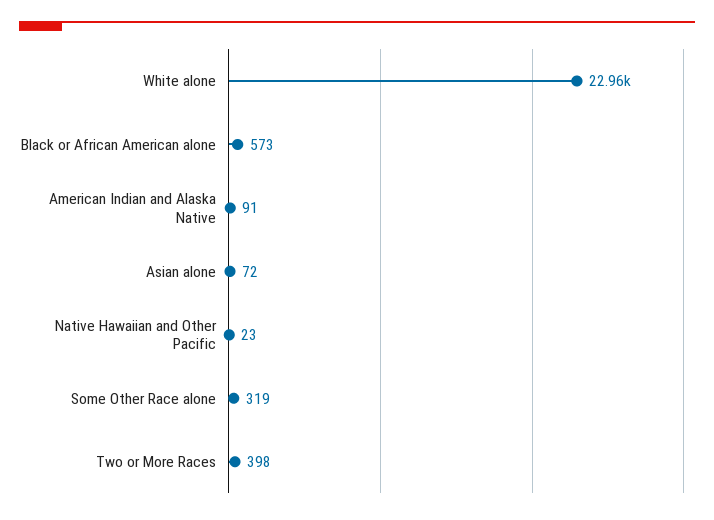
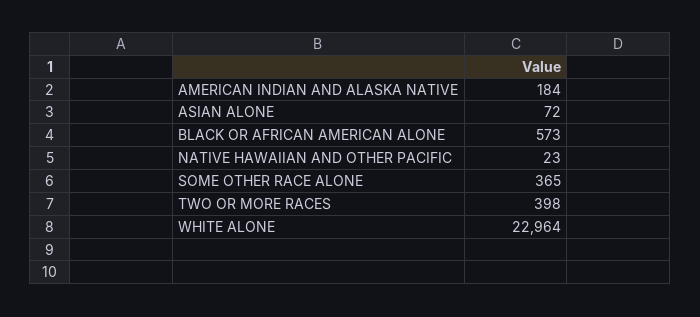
  {
    "White alone": 22964,
    "Black or African American alone": 573,
-   "American Indian and Alaska Native": 91,
+   "American Indian and Alaska Native": 184,
    "Asian alone": 72,
    "Native Hawaiian and Other Pacific": 23,
-   "Some Other Race alone": 319,
+   "Some Other Race alone": 365,
    "Two or More Races": 398
  }

